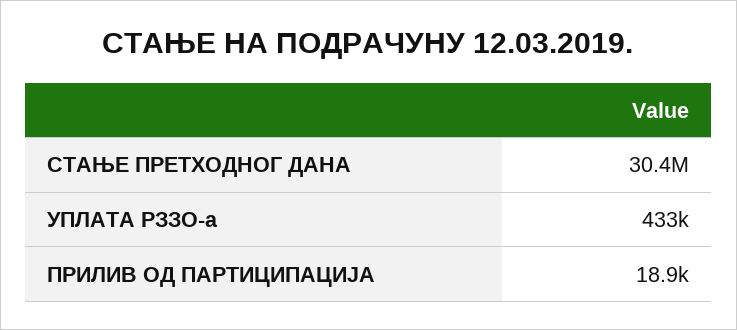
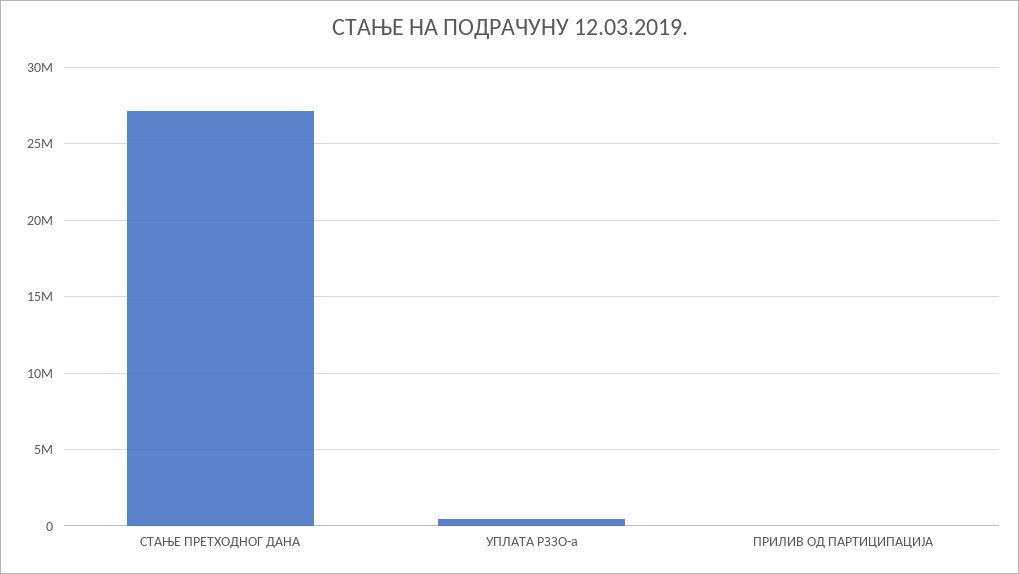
  {
-   "СТАЊЕ ПРЕТХОДНОГ ДАНА": 30400000,
+   "СТАЊЕ ПРЕТХОДНОГ ДАНА": 27000000,
    "УПЛАТА РЗЗО-а": 433000,
    "ПРИЛИВ ОД ПАРТИЦИПАЦИЈА": 18900
  }

